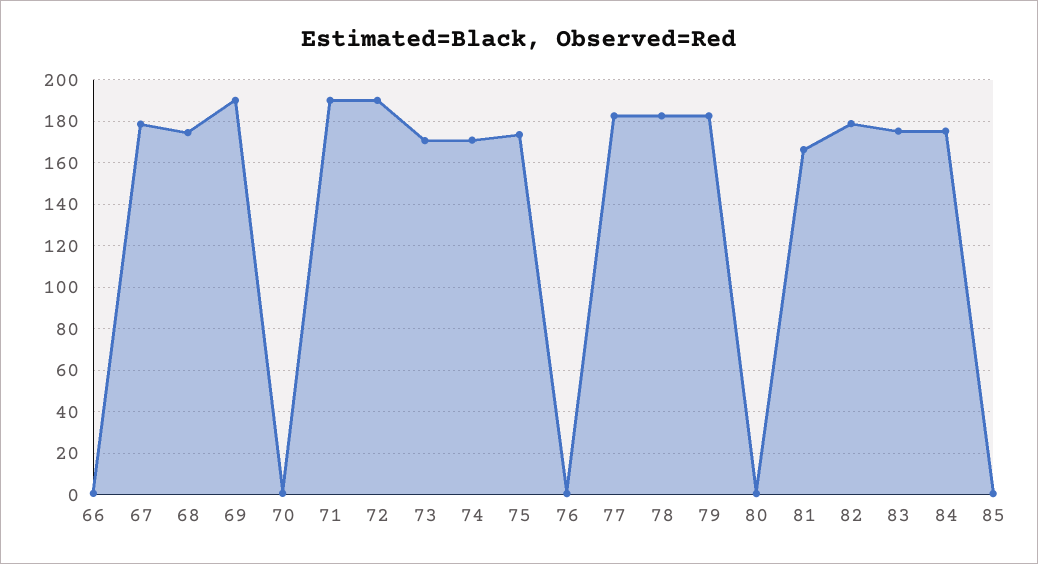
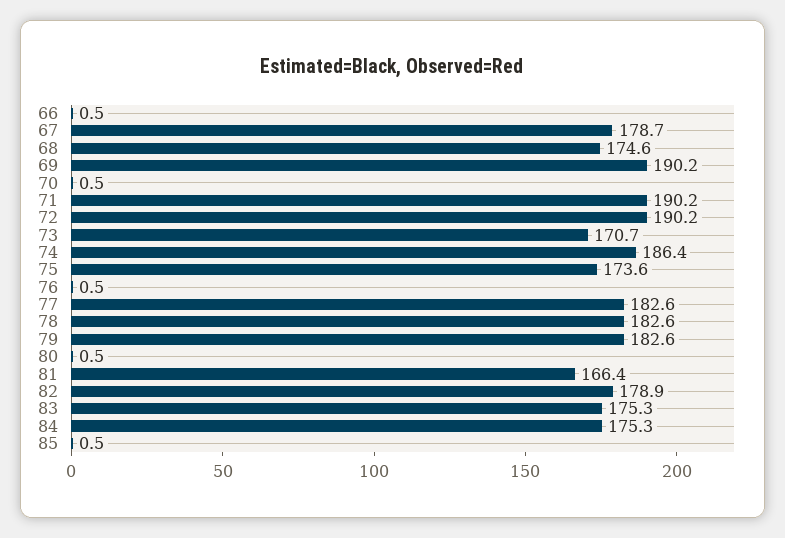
  {
    "66": 0.5,
    "67": 178.7,
    "68": 174.6,
    "69": 190.2,
    "70": 0.5,
    "71": 190.2,
    "72": 190.2,
    "73": 170.7,
-   "74": 170,
+   "74": 186.4,
    "75": 173.6,
    "76": 0.5,
    "77": 182.6,
    "78": 182.6,
    "79": 182.6,
    "80": 0.5,
    "81": 166.4,
    "82": 178.9,
    "83": 175.3,
    "84": 175.3,
    "85": 0.5
  }

